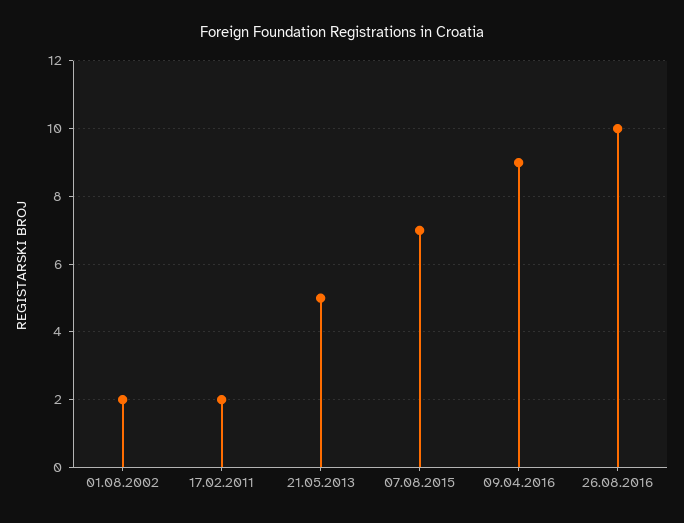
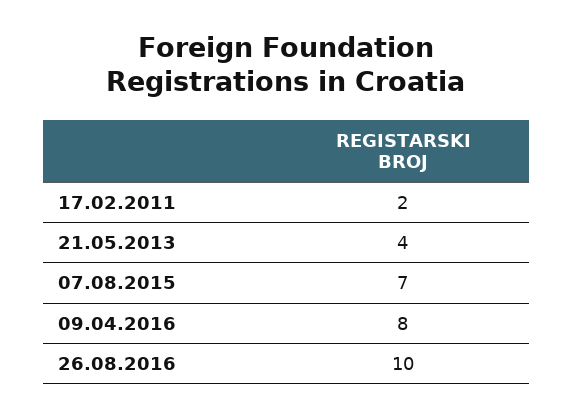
  {
-   "01.08.2002": 2,
    "17.02.2011": 2,
-   "21.05.2013": 5,
+   "21.05.2013": 4,
    "07.08.2015": 7,
-   "09.04.2016": 9,
+   "09.04.2016": 8,
    "26.08.2016": 10
  }

